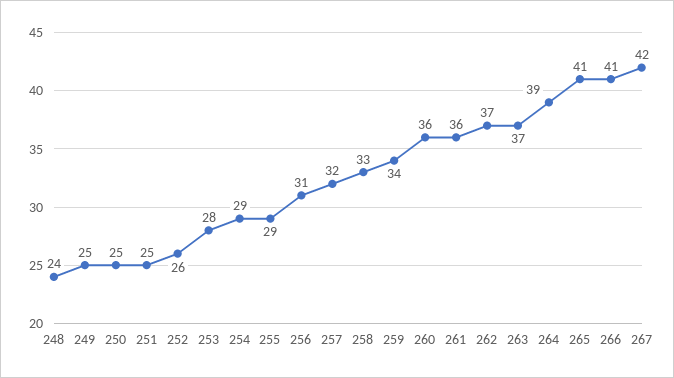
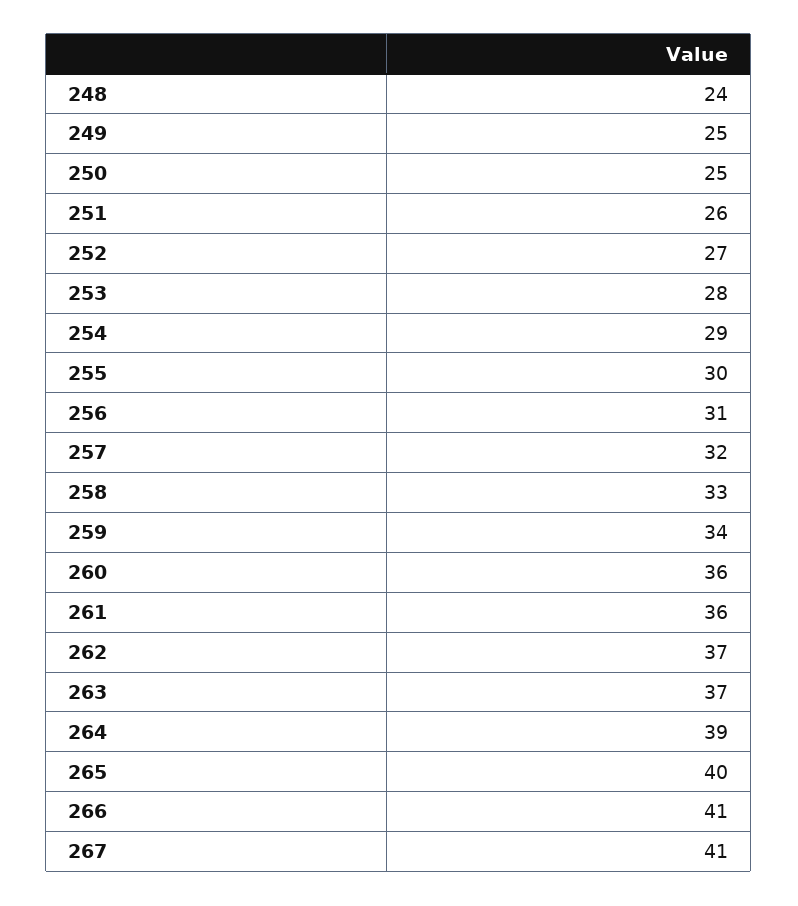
  {
    "248": 24,
    "249": 25,
    "250": 25,
-   "251": 25,
+   "251": 26,
-   "252": 26,
+   "252": 27,
    "253": 28,
    "254": 29,
-   "255": 29,
+   "255": 30,
    "256": 31,
    "257": 32,
    "258": 33,
    "259": 34,
    "260": 36,
    "261": 36,
    "262": 37,
    "263": 37,
    "264": 39,
-   "265": 41,
+   "265": 40,
    "266": 41,
-   "267": 42
+   "267": 41
  }

